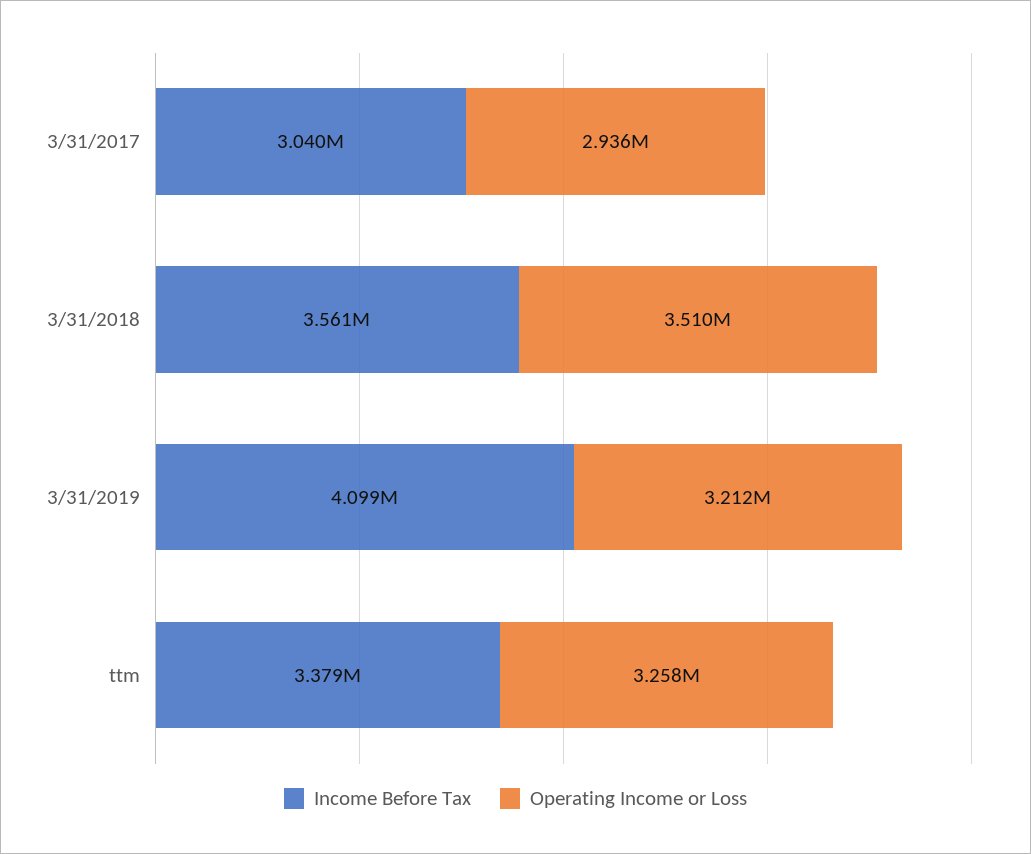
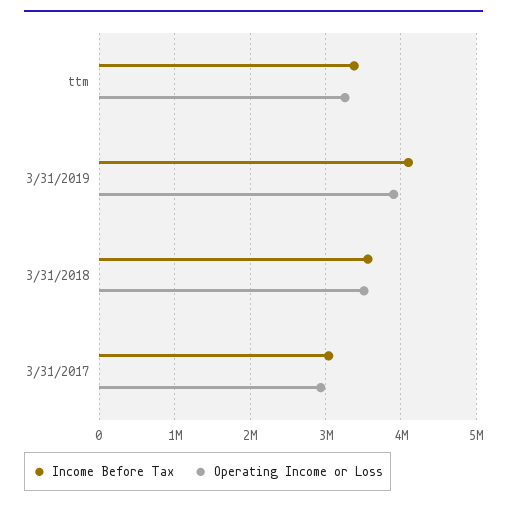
  {
    "Income Before Tax": {
      "3/31/2017": 3040000,
      "3/31/2018": 3561000,
      "3/31/2019": 4099000,
      "ttm": 3379000
    },
    "Operating Income or Loss": {
      "3/31/2017": 2936000,
      "3/31/2018": 3510000,
-     "3/31/2019": 3212000,
+     "3/31/2019": 3900000,
      "ttm": 3258000
    }
  }

